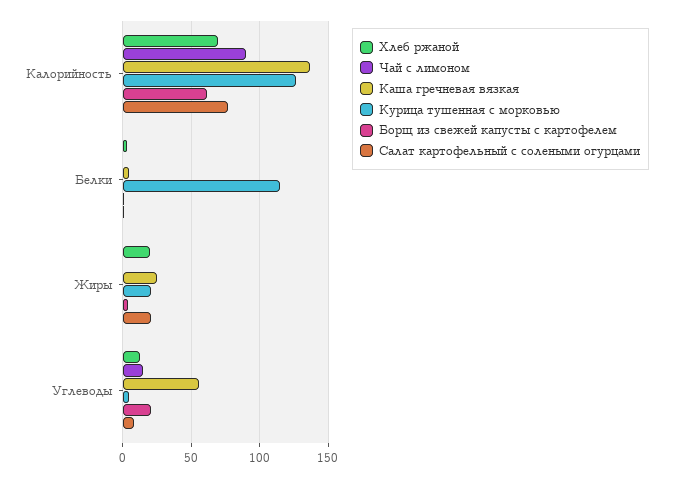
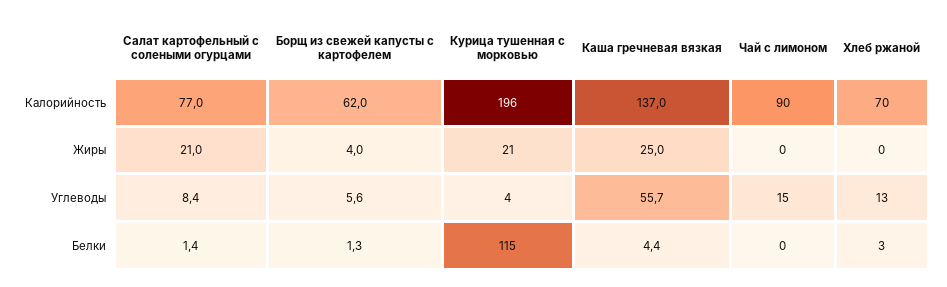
  {
    "Хлеб ржаной": {
      "Калорийность": 70,
      "Белки": 3,
-     "Жиры": 20,
+     "Жиры": 0,
      "Углеводы": 13
    },
    "Чай с лимоном": {
      "Калорийность": 90,
      "Белки": 0,
      "Жиры": 0,
      "Углеводы": 15
    },
    "Каша гречневая вязкая": {
      "Калорийность": 137,
      "Белки": 4.4,
      "Жиры": 25,
      "Углеводы": 55.7
    },
    "Курица тушенная с морковью": {
-     "Калорийность": 125,
+     "Калорийность": 196,
      "Белки": 115,
      "Жиры": 21,
      "Углеводы": 4
    },
    "Борщ из свежей капусты с картофелем": {
      "Калорийность": 62,
      "Белки": 1.3,
      "Жиры": 4,
-     "Углеводы": 20
+     "Углеводы": 5.6
    },
    "Салат картофельный с солеными огурцами": {
      "Калорийность": 77,
      "Белки": 1.4,
      "Жиры": 21,
      "Углеводы": 8.4
    }
  }

